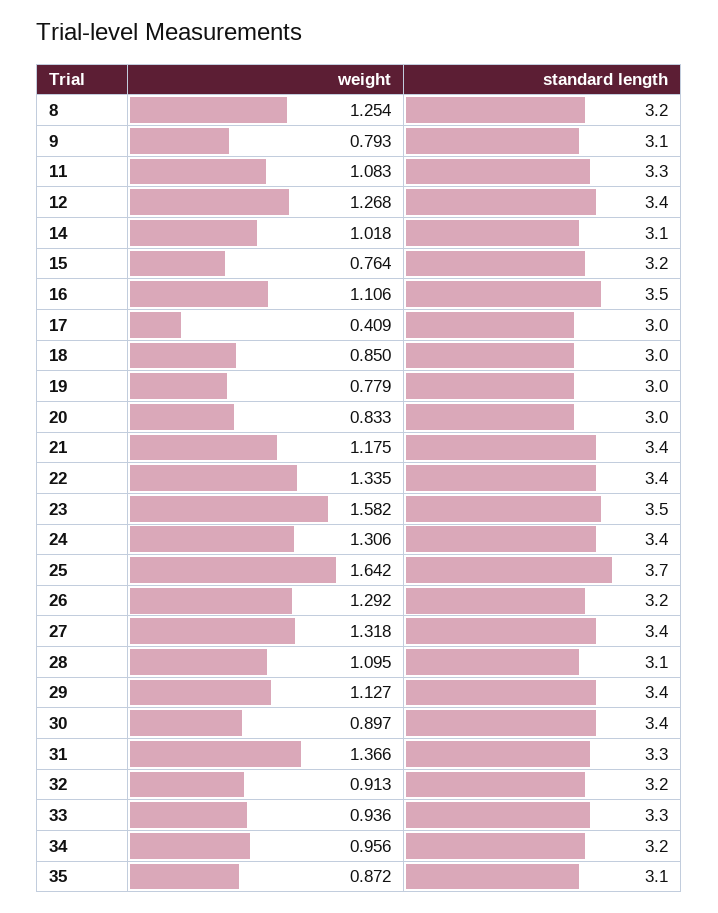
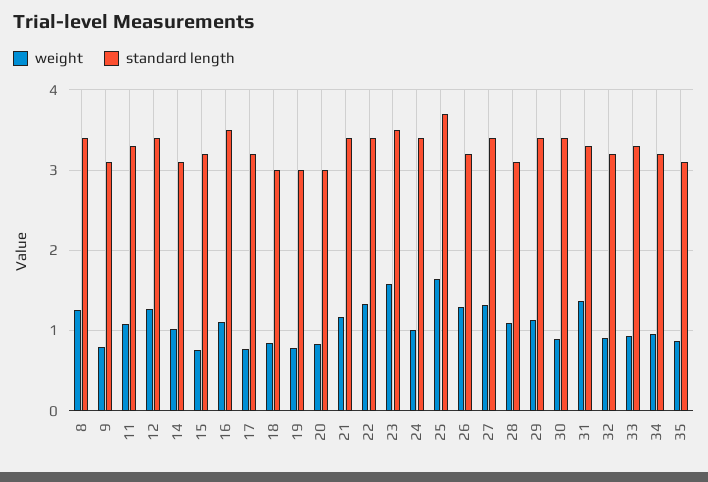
  {
    "weight": {
      "8": 1.254,
      "9": 0.793,
      "11": 1.083,
      "12": 1.268,
      "14": 1.018,
      "15": 0.764,
      "16": 1.106,
-     "17": 0.409,
+     "17": 0.8,
      "18": 0.85,
      "19": 0.779,
      "20": 0.833,
      "21": 1.175,
      "22": 1.335,
      "23": 1.582,
-     "24": 1.306,
+     "24": 1,
      "25": 1.642,
      "26": 1.292,
      "27": 1.318,
      "28": 1.095,
      "29": 1.127,
      "30": 0.897,
      "31": 1.366,
      "32": 0.913,
      "33": 0.936,
      "34": 0.956,
      "35": 0.872
    },
    "standard length": {
-     "8": 3.2,
+     "8": 3.4,
      "9": 3.1,
      "11": 3.3,
      "12": 3.4,
      "14": 3.1,
      "15": 3.2,
      "16": 3.5,
-     "17": 3,
+     "17": 3.2,
      "18": 3,
      "19": 3,
      "20": 3,
      "21": 3.4,
      "22": 3.4,
      "23": 3.5,
      "24": 3.4,
      "25": 3.7,
      "26": 3.2,
      "27": 3.4,
      "28": 3.1,
      "29": 3.4,
      "30": 3.4,
      "31": 3.3,
      "32": 3.2,
      "33": 3.3,
      "34": 3.2,
      "35": 3.1
    }
  }

